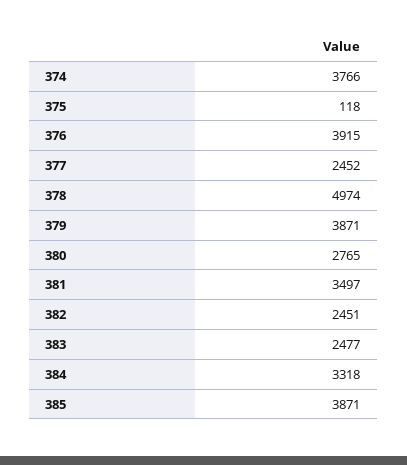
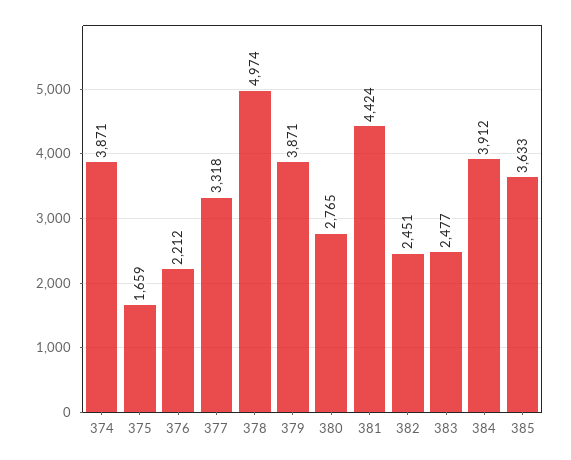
  {
-   "374": 3766,
+   "374": 3871,
-   "375": 118,
+   "375": 1659,
-   "376": 3915,
+   "376": 2212,
-   "377": 2452,
+   "377": 3318,
    "378": 4974,
    "379": 3871,
    "380": 2765,
-   "381": 3497,
+   "381": 4424,
    "382": 2451,
    "383": 2477,
-   "384": 3318,
+   "384": 3912,
-   "385": 3871
+   "385": 3633
  }

